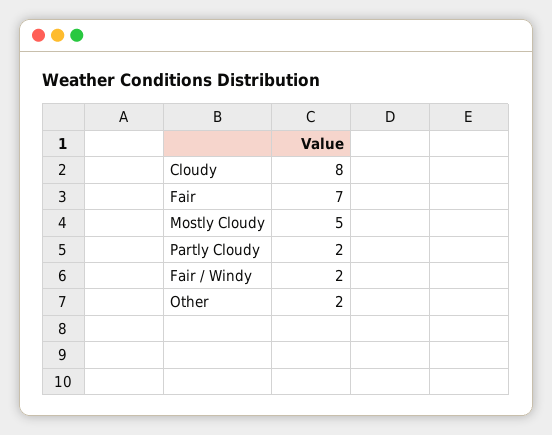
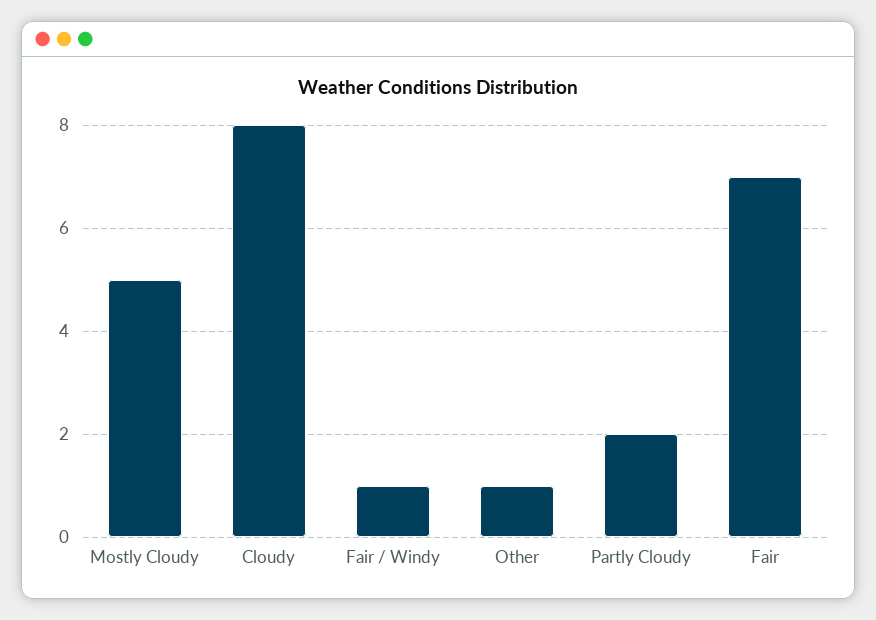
  {
    "Cloudy": 8,
    "Fair": 7,
    "Mostly Cloudy": 5,
    "Partly Cloudy": 2,
-   "Fair / Windy": 2,
+   "Fair / Windy": 1,
-   "Other": 2
+   "Other": 1
  }

